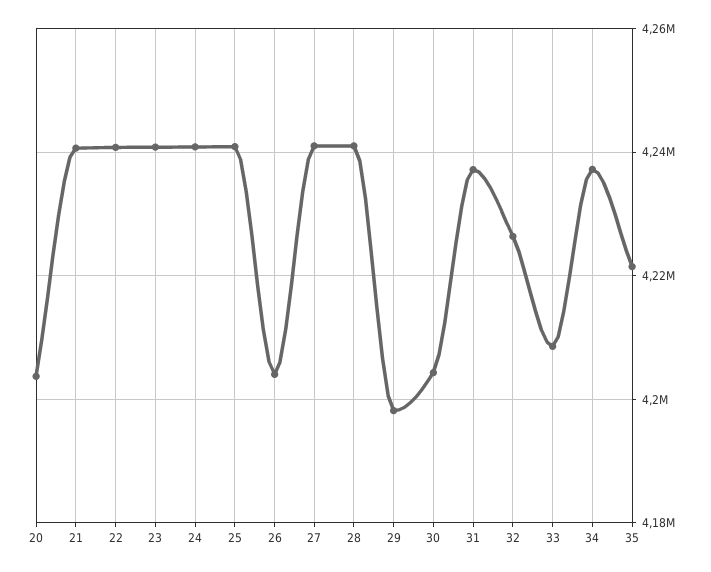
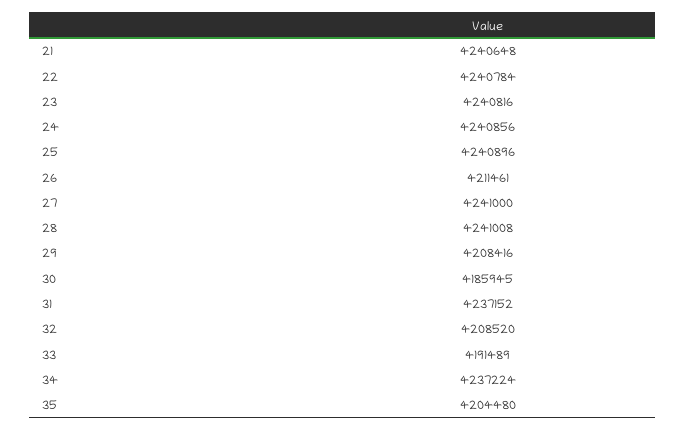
  {
-   "20": 4204000,
    "21": 4240648,
    "22": 4240784,
    "23": 4240816,
    "24": 4240856,
    "25": 4240896,
-   "26": 4204000,
+   "26": 4211461,
    "27": 4241000,
    "28": 4241008,
-   "29": 4198000,
+   "29": 4208416,
-   "30": 4204000,
+   "30": 4185945,
    "31": 4237152,
-   "32": 4226000,
+   "32": 4208520,
-   "33": 4208000,
+   "33": 4191489,
    "34": 4237224,
-   "35": 4222000
+   "35": 4204480
  }

